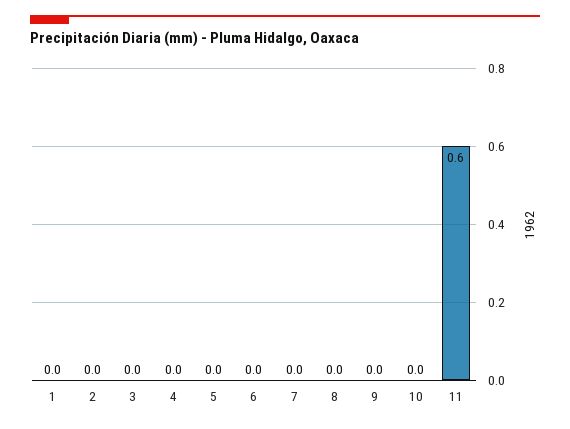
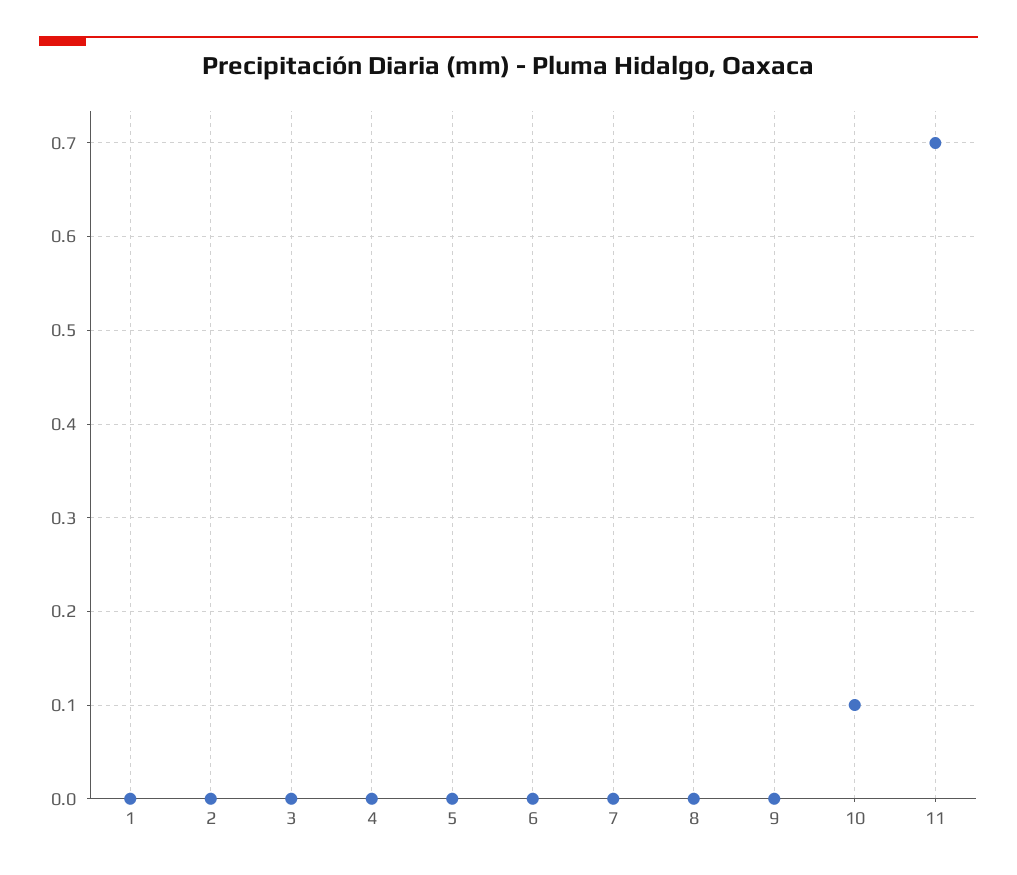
  {
    "1": 0,
    "2": 0,
    "3": 0,
    "4": 0,
    "5": 0,
    "6": 0,
    "7": 0,
    "8": 0,
    "9": 0,
-   "10": 0,
+   "10": 0.1,
-   "11": 0.6
+   "11": 0.7
  }

